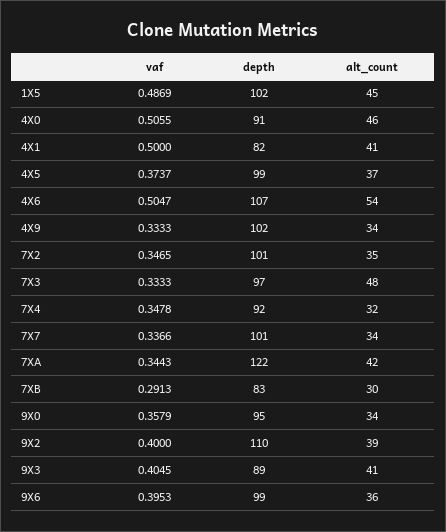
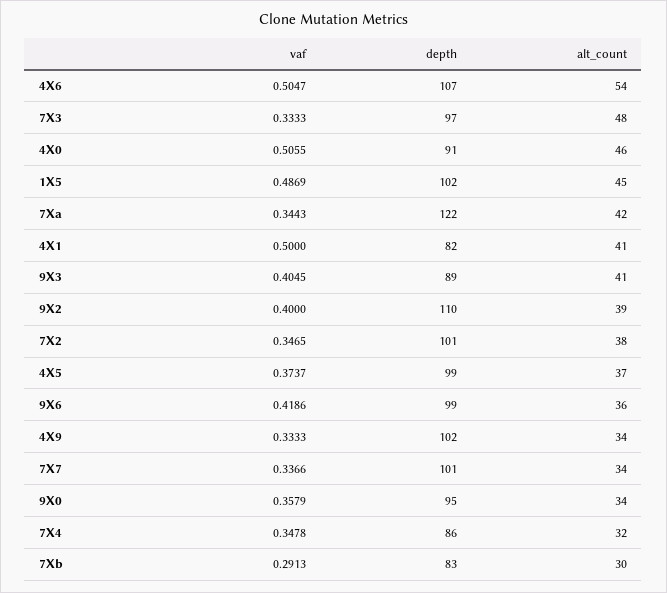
  {
    "vaf": {
      "1X5": 0.4869,
      "4X0": 0.5055,
      "4X1": 0.5,
      "4X5": 0.3737,
      "4X6": 0.5047,
      "4X9": 0.3333,
      "7X2": 0.3465,
      "7X3": 0.3333,
      "7X4": 0.3478,
      "7X7": 0.3366,
      "7XA": 0.3443,
      "7XB": 0.2913,
      "9X0": 0.3579,
      "9X2": 0.4,
      "9X3": 0.4045,
-     "9X6": 0.3953
+     "9X6": 0.4186
    },
    "depth": {
      "1X5": 102,
      "4X0": 91,
      "4X1": 82,
      "4X5": 99,
      "4X6": 107,
      "4X9": 102,
      "7X2": 101,
      "7X3": 97,
-     "7X4": 92,
+     "7X4": 86,
      "7X7": 101,
      "7XA": 122,
      "7XB": 83,
      "9X0": 95,
      "9X2": 110,
      "9X3": 89,
      "9X6": 99
    },
    "alt_count": {
      "1X5": 45,
      "4X0": 46,
      "4X1": 41,
      "4X5": 37,
      "4X6": 54,
      "4X9": 34,
-     "7X2": 35,
+     "7X2": 38,
      "7X3": 48,
      "7X4": 32,
      "7X7": 34,
      "7XA": 42,
      "7XB": 30,
      "9X0": 34,
      "9X2": 39,
      "9X3": 41,
      "9X6": 36
    }
  }

